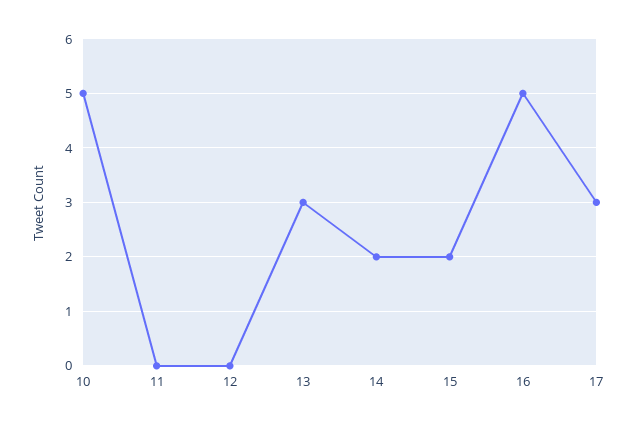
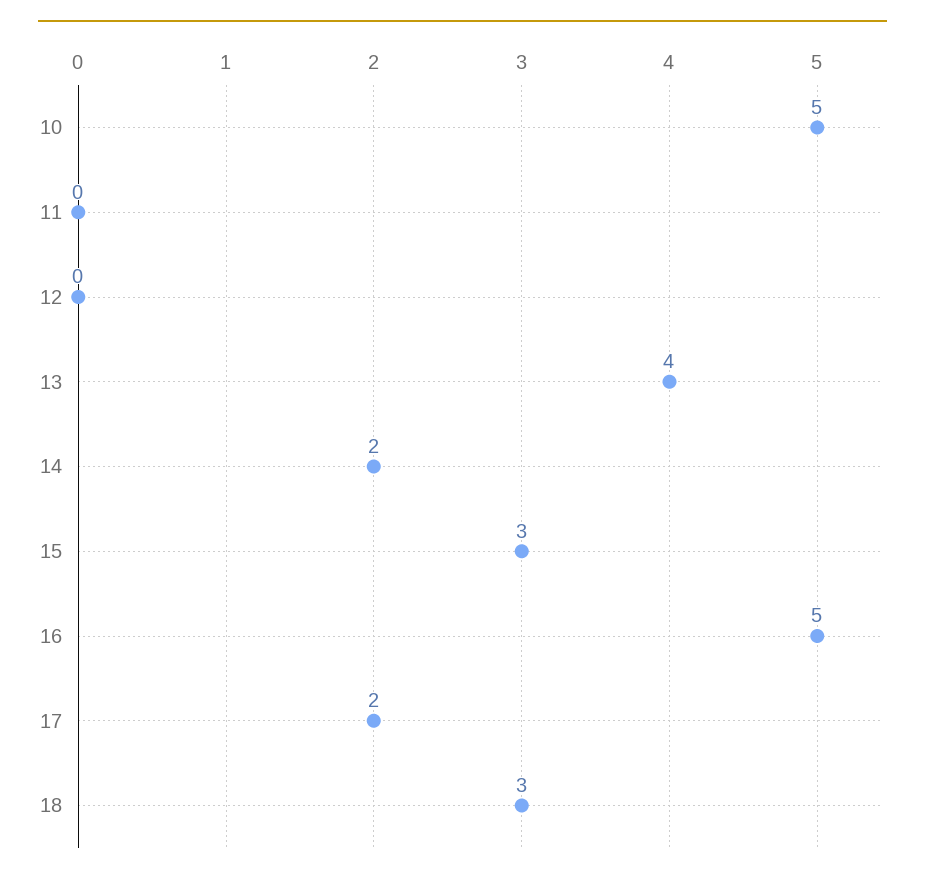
  {
    "10": 5,
    "11": 0,
    "12": 0,
-   "13": 3,
+   "13": 4,
    "14": 2,
-   "15": 2,
+   "15": 3,
    "16": 5,
-   "17": 3
+   "17": 2,
+   "18": 3
  }

